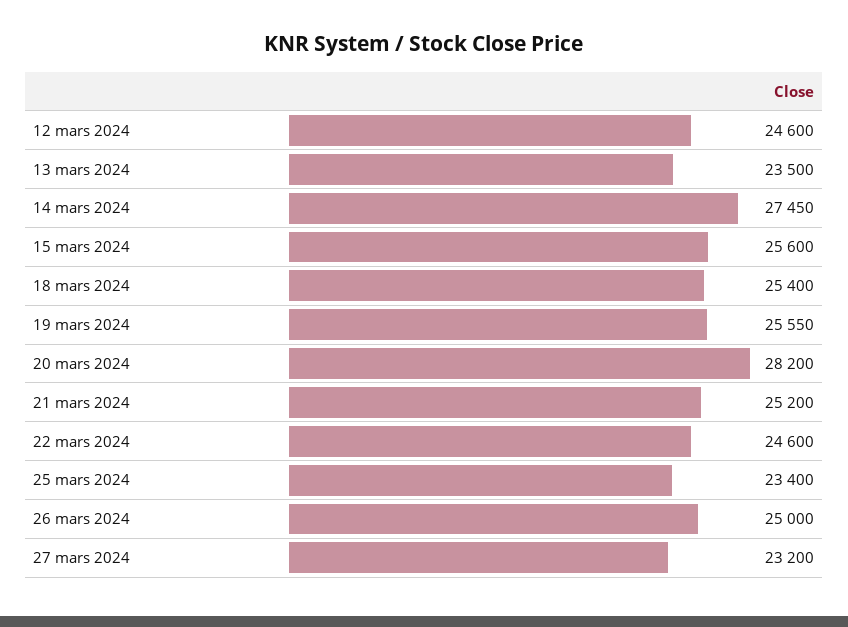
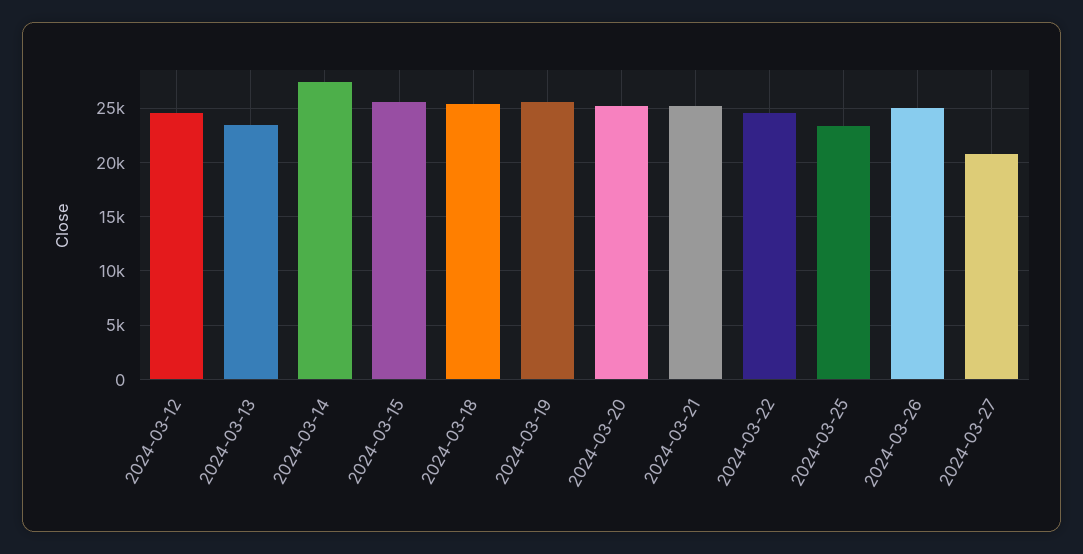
  {
    "12 mars 2024": 24600,
    "13 mars 2024": 23500,
    "14 mars 2024": 27450,
    "15 mars 2024": 25600,
    "18 mars 2024": 25400,
    "19 mars 2024": 25550,
-   "20 mars 2024": 28200,
+   "20 mars 2024": 25000,
    "21 mars 2024": 25200,
    "22 mars 2024": 24600,
    "25 mars 2024": 23400,
    "26 mars 2024": 25000,
-   "27 mars 2024": 23200
+   "27 mars 2024": 21000
  }

